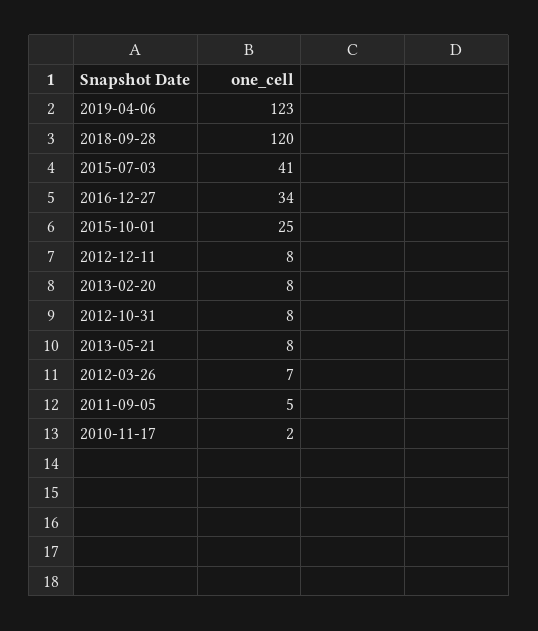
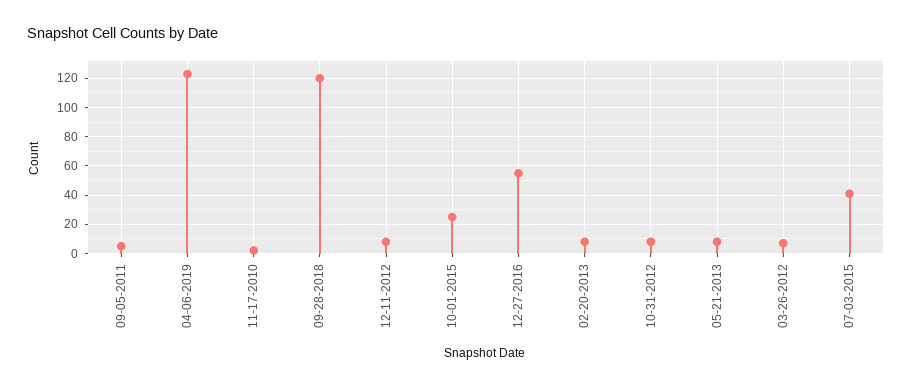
  {
    "2019-04-06": 123,
    "2018-09-28": 120,
    "2015-07-03": 41,
-   "2016-12-27": 34,
+   "2016-12-27": 55,
    "2015-10-01": 25,
    "2012-12-11": 8,
    "2013-02-20": 8,
    "2012-10-31": 8,
    "2013-05-21": 8,
    "2012-03-26": 7,
    "2011-09-05": 5,
    "2010-11-17": 2
  }

